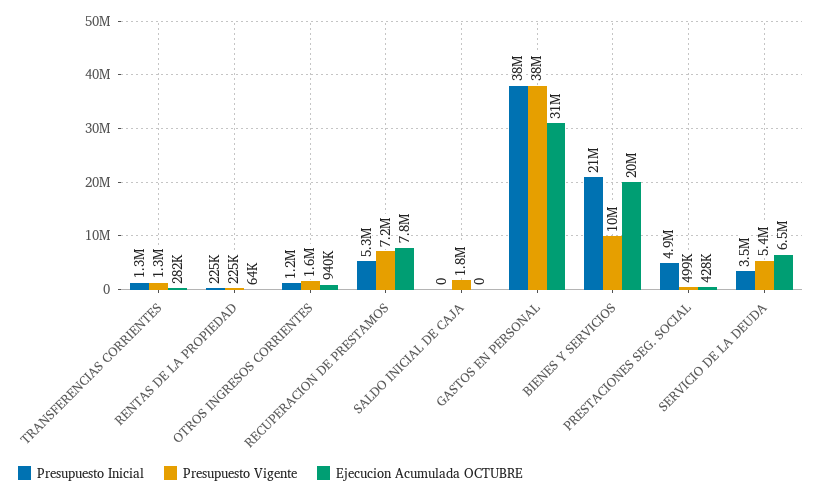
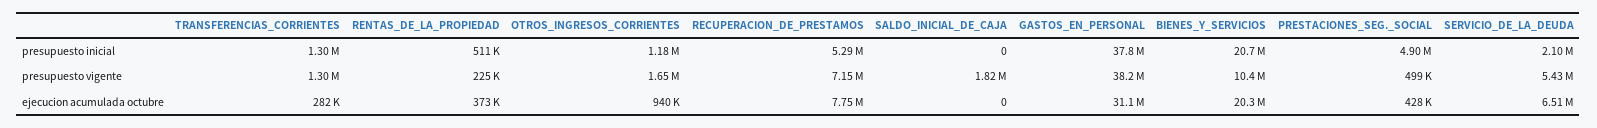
  {
    "Presupuesto Inicial": {
      "TRANSFERENCIAS CORRIENTES": 1300000,
-     "RENTAS DE LA PROPIEDAD": 225000,
+     "RENTAS DE LA PROPIEDAD": 511000,
      "OTROS INGRESOS CORRIENTES": 1180000,
      "RECUPERACION DE PRESTAMOS": 5290000,
      "SALDO INICIAL DE CAJA": 0,
      "GASTOS EN PERSONAL": 37800000,
      "BIENES Y SERVICIOS": 20700000,
      "PRESTACIONES SEG. SOCIAL": 4900000,
-     "SERVICIO DE LA DEUDA": 3500000
+     "SERVICIO DE LA DEUDA": 2100000
    },
    "Presupuesto Vigente": {
      "TRANSFERENCIAS CORRIENTES": 1300000,
      "RENTAS DE LA PROPIEDAD": 225000,
      "OTROS INGRESOS CORRIENTES": 1650000,
      "RECUPERACION DE PRESTAMOS": 7150000,
      "SALDO INICIAL DE CAJA": 1820000,
      "GASTOS EN PERSONAL": 38200000,
      "BIENES Y SERVICIOS": 10400000,
      "PRESTACIONES SEG. SOCIAL": 499000,
      "SERVICIO DE LA DEUDA": 5430000
    },
    "Ejecucion Acumulada OCTUBRE": {
      "TRANSFERENCIAS CORRIENTES": 282000,
-     "RENTAS DE LA PROPIEDAD": 64000,
+     "RENTAS DE LA PROPIEDAD": 373000,
      "OTROS INGRESOS CORRIENTES": 940000,
      "RECUPERACION DE PRESTAMOS": 7750000,
      "SALDO INICIAL DE CAJA": 0,
      "GASTOS EN PERSONAL": 31100000,
      "BIENES Y SERVICIOS": 20300000,
      "PRESTACIONES SEG. SOCIAL": 428000,
      "SERVICIO DE LA DEUDA": 6510000
    }
  }

